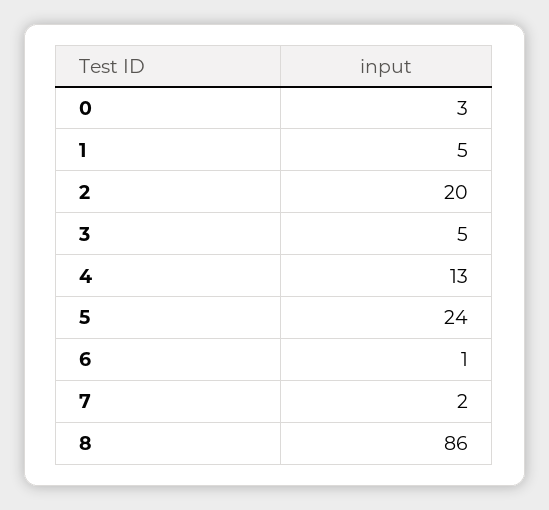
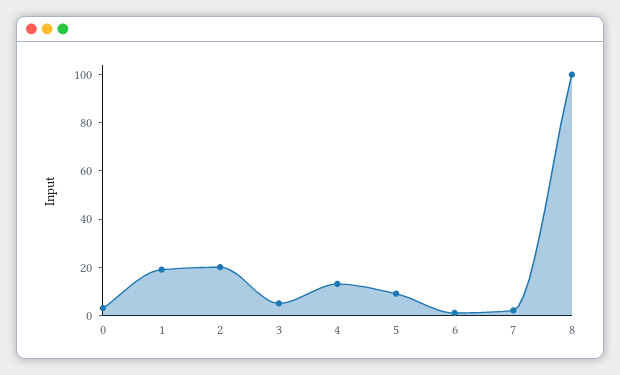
  {
    "0": 3,
-   "1": 5,
+   "1": 20,
    "2": 20,
    "3": 5,
    "4": 13,
-   "5": 24,
+   "5": 10,
    "6": 1,
    "7": 2,
-   "8": 86
+   "8": 100
  }

